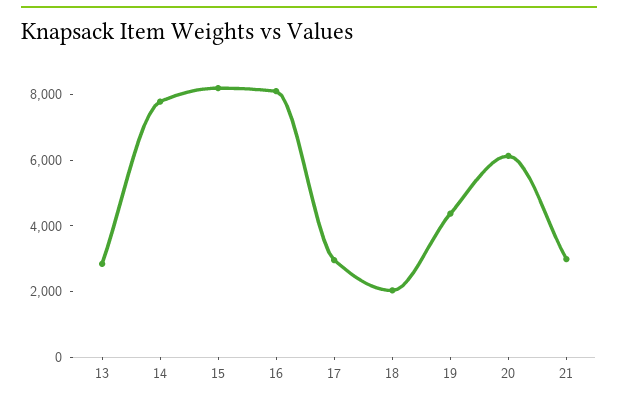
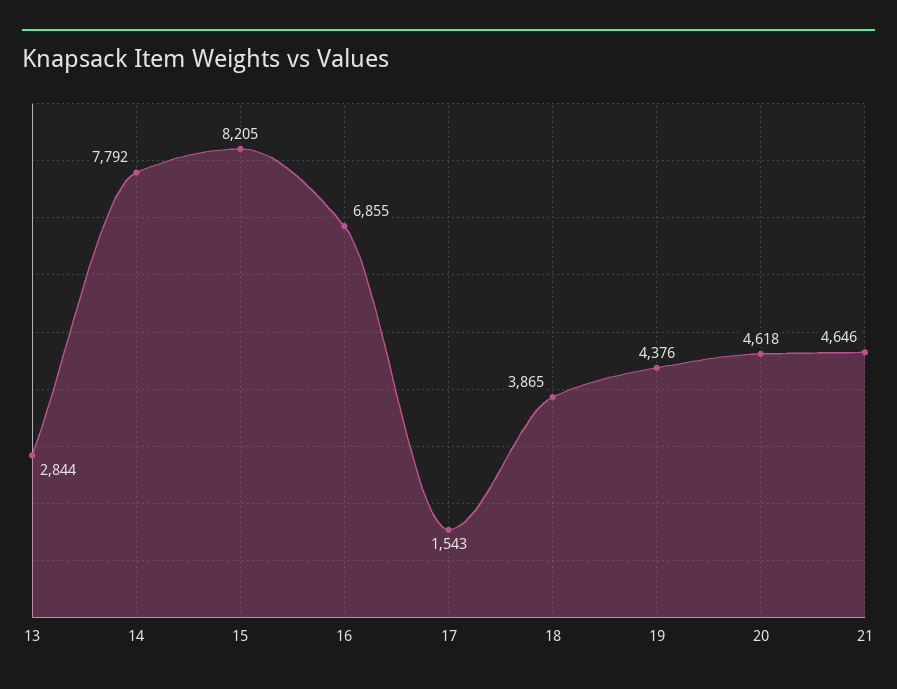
  {
    "13": 2844,
    "14": 7792,
    "15": 8205,
-   "16": 8000,
+   "16": 6855,
-   "17": 3000,
+   "17": 1543,
-   "18": 2000,
+   "18": 3865,
    "19": 4376,
-   "20": 6000,
+   "20": 4618,
-   "21": 3000
+   "21": 4646
  }

